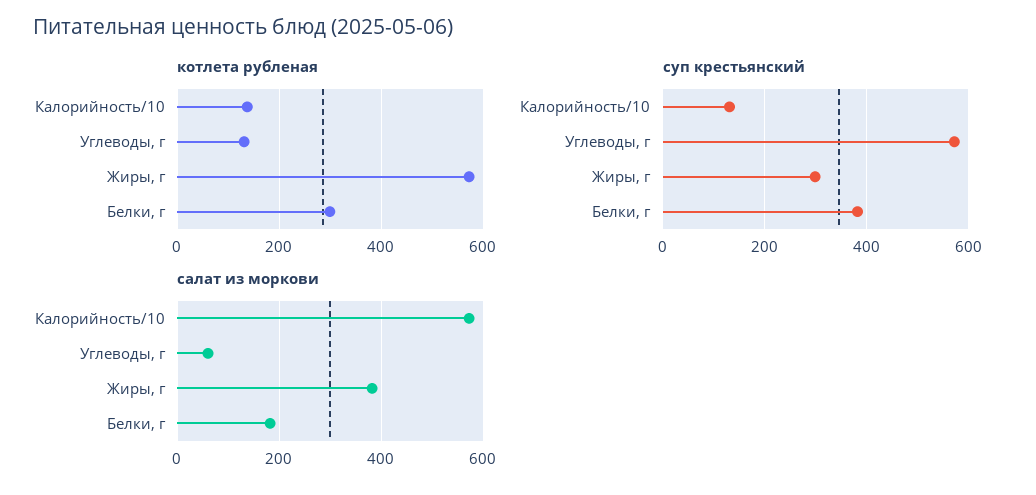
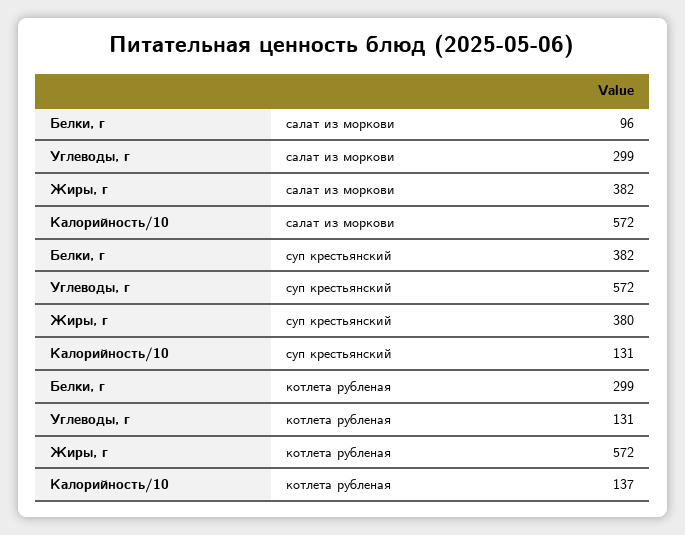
  {
    "котлета рубленая": {
      "Калорийность/10": 137,
      "Углеводы, г": 131,
      "Жиры, г": 572,
      "Белки, г": 299
    },
    "суп крестьянский": {
      "Калорийность/10": 131,
      "Углеводы, г": 572,
-     "Жиры, г": 300,
+     "Жиры, г": 380,
      "Белки, г": 382
    },
    "салат из моркови": {
      "Калорийность/10": 572,
-     "Углеводы, г": 60,
+     "Углеводы, г": 299,
      "Жиры, г": 382,
-     "Белки, г": 180
+     "Белки, г": 96
    }
  }

